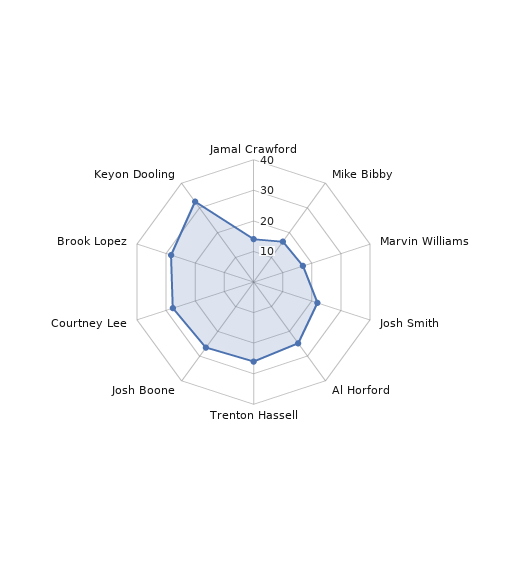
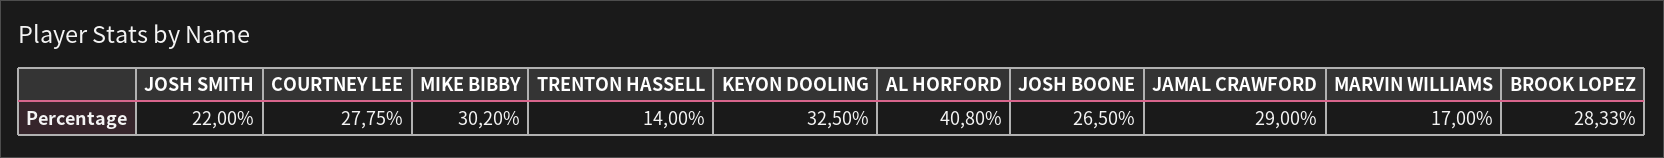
  {
-   "Jamal Crawford": 15,
+   "Jamal Crawford": 29,
-   "Mike Bibby": 15,
+   "Mike Bibby": 30.2,
    "Marvin Williams": 17,
    "Josh Smith": 22,
-   "Al Horford": 25,
+   "Al Horford": 40.8,
-   "Trenton Hassell": 25,
+   "Trenton Hassell": 14,
    "Josh Boone": 26.5,
    "Courtney Lee": 27.75,
    "Brook Lopez": 28.33,
    "Keyon Dooling": 32.5
  }

